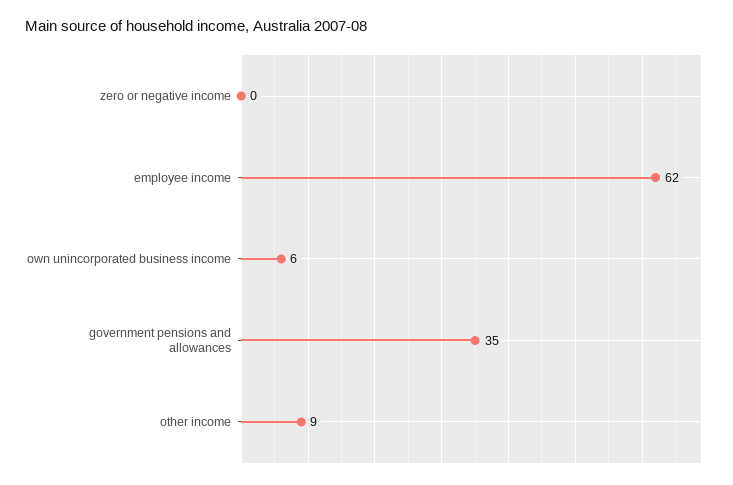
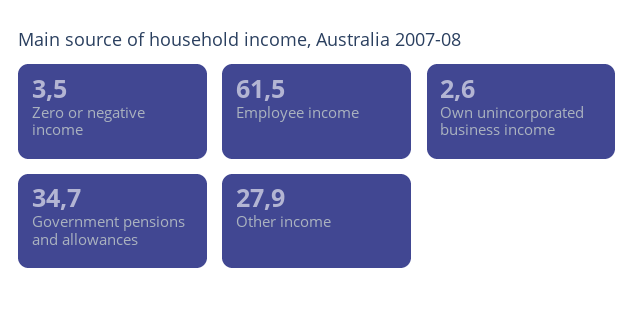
  {
-   "zero or negative income": 0,
+   "zero or negative income": 3.5,
    "employee income": 61.5,
-   "own unincorporated business income": 6,
+   "own unincorporated business income": 2.6,
    "government pensions and allowances": 34.7,
-   "other income": 9
+   "other income": 27.9
  }

